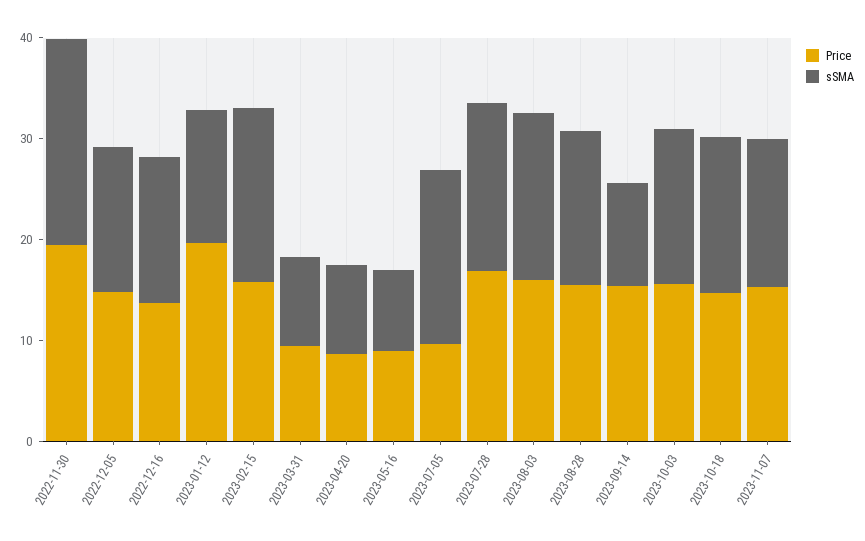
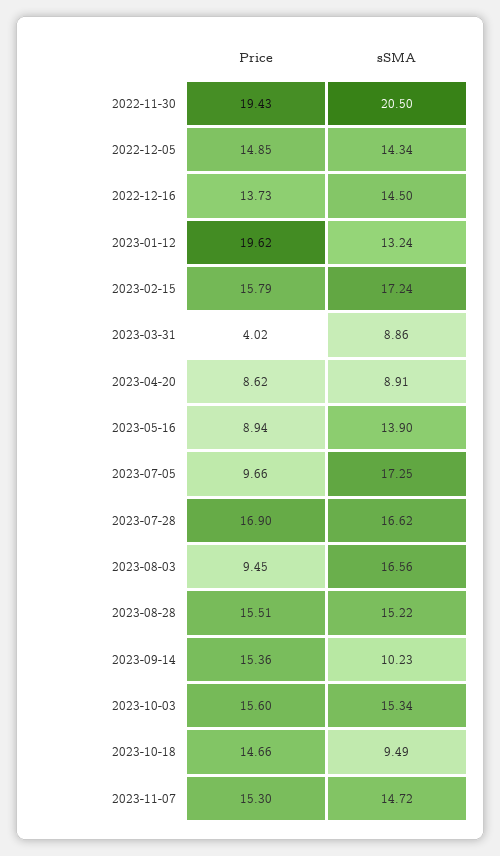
  {
    "Price": {
      "2022-11-30": 19.43,
      "2022-12-05": 14.85,
      "2022-12-16": 13.73,
      "2023-01-12": 19.62,
      "2023-02-15": 15.79,
-     "2023-03-31": 10,
+     "2023-03-31": 4.02,
      "2023-04-20": 8.62,
      "2023-05-16": 8.94,
      "2023-07-05": 9.66,
      "2023-07-28": 16.9,
-     "2023-08-03": 16,
+     "2023-08-03": 9.45,
      "2023-08-28": 15.51,
      "2023-09-14": 15.36,
      "2023-10-03": 15.6,
      "2023-10-18": 14.66,
      "2023-11-07": 15.3
    },
    "sSMA": {
      "2022-11-30": 20.5,
      "2022-12-05": 14.34,
      "2022-12-16": 14.5,
      "2023-01-12": 13.24,
      "2023-02-15": 17.24,
      "2023-03-31": 8.86,
      "2023-04-20": 8.91,
-     "2023-05-16": 8,
+     "2023-05-16": 13.9,
      "2023-07-05": 17.25,
      "2023-07-28": 16.62,
      "2023-08-03": 16.56,
      "2023-08-28": 15.22,
      "2023-09-14": 10.23,
      "2023-10-03": 15.34,
-     "2023-10-18": 16,
+     "2023-10-18": 9.49,
      "2023-11-07": 14.72
    }
  }

